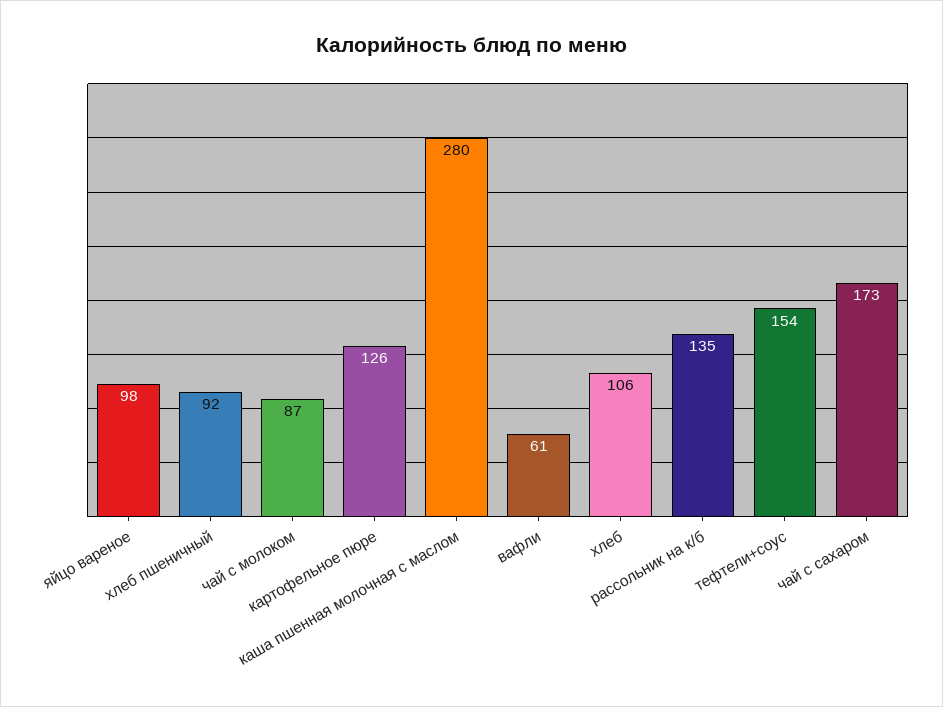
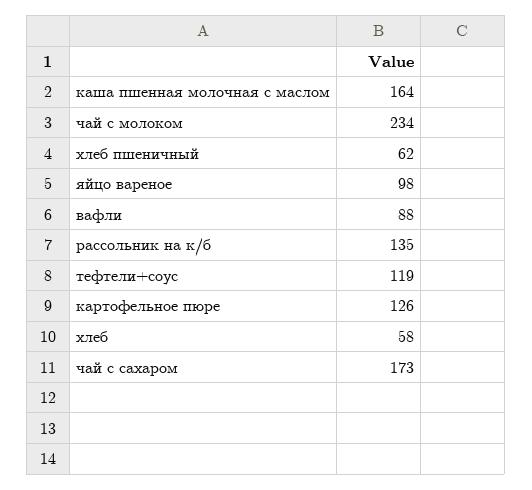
  {
    "яйцо вареное": 98,
-   "хлеб пшеничный": 92,
+   "хлеб пшеничный": 62,
-   "чай с молоком": 87,
+   "чай с молоком": 234,
    "картофельное пюре": 126,
-   "каша пшенная молочная с маслом": 280,
+   "каша пшенная молочная с маслом": 164,
-   "вафли": 61,
+   "вафли": 88,
-   "хлеб": 106,
+   "хлеб": 58,
    "рассольник на к/б": 135,
-   "тефтели+соус": 154,
+   "тефтели+соус": 119,
    "чай с сахаром": 173
  }

